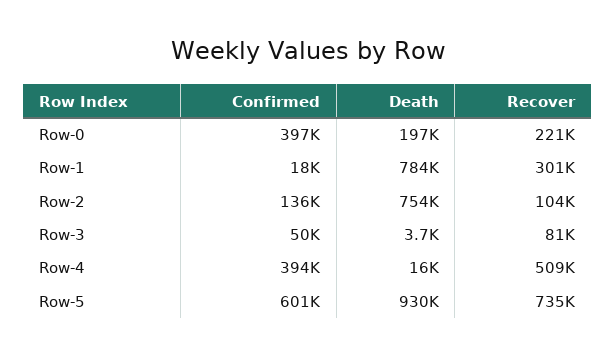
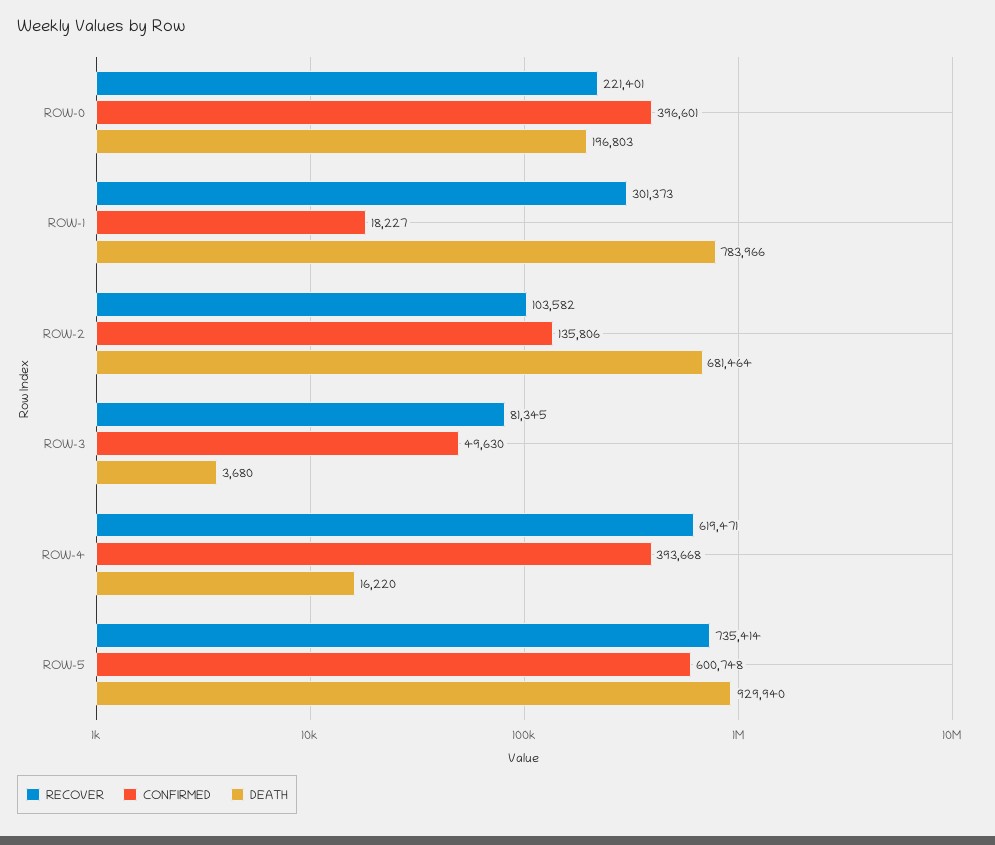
  {
    "Confirmed": {
      "Row-0": 396601,
      "Row-1": 18227,
      "Row-2": 135806,
      "Row-3": 49630,
      "Row-4": 393668,
      "Row-5": 600748
    },
    "Death": {
      "Row-0": 196803,
      "Row-1": 783966,
-     "Row-2": 754000,
+     "Row-2": 681464,
      "Row-3": 3680,
      "Row-4": 16220,
      "Row-5": 929940
    },
    "Recover": {
      "Row-0": 221401,
      "Row-1": 301373,
      "Row-2": 103582,
      "Row-3": 81345,
-     "Row-4": 509000,
+     "Row-4": 619471,
      "Row-5": 735414
    }
  }

